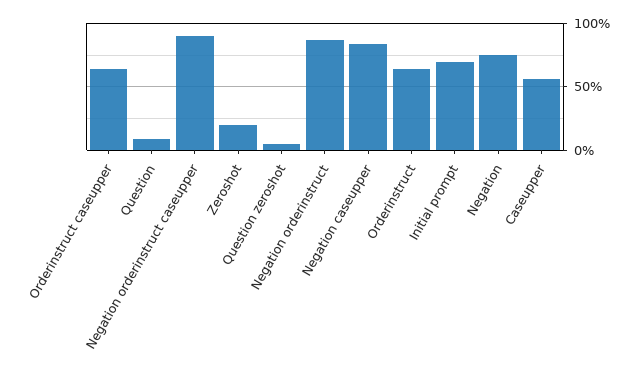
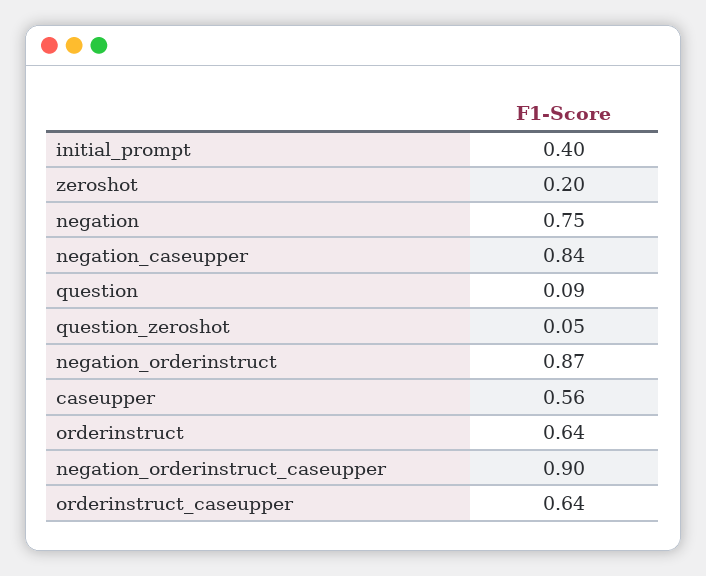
  {
    "Orderinstruct caseupper": 0.64,
    "Question": 0.09,
    "Negation orderinstruct caseupper": 0.9,
    "Zeroshot": 0.2,
    "Question zeroshot": 0.05,
    "Negation orderinstruct": 0.87,
    "Negation caseupper": 0.84,
    "Orderinstruct": 0.64,
-   "Initial prompt": 0.7,
+   "Initial prompt": 0.4,
    "Negation": 0.75,
    "Caseupper": 0.56
  }

